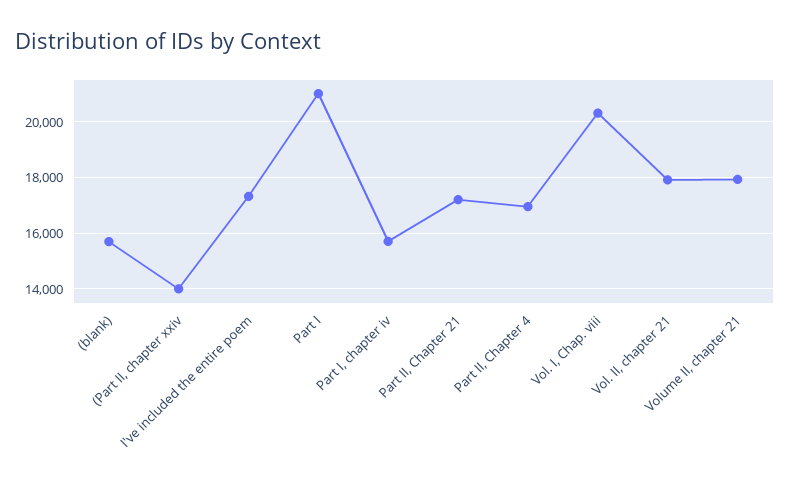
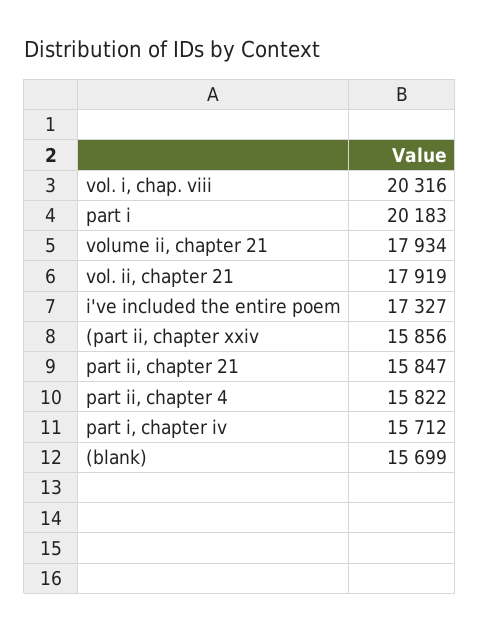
  {
    "(blank)": 15699,
-   "(Part II, chapter xxiv": 14000,
+   "(Part II, chapter xxiv": 15856,
    "I've included the entire poem": 17327,
-   "Part I": 21000,
+   "Part I": 20183,
    "Part I, chapter iv": 15712,
-   "Part II, Chapter 21": 17250,
+   "Part II, Chapter 21": 15847,
-   "Part II, Chapter 4": 17000,
+   "Part II, Chapter 4": 15822,
    "Vol. I, Chap. viii": 20316,
    "Vol. II, chapter 21": 17919,
    "Volume II, chapter 21": 17934
  }

